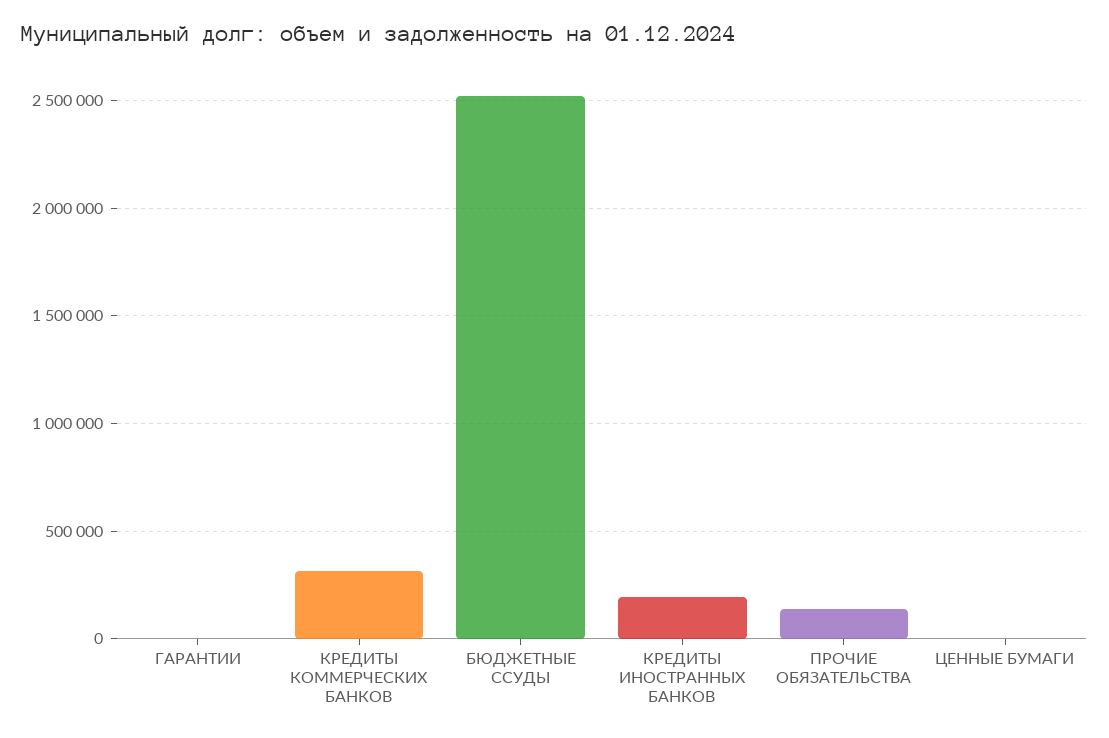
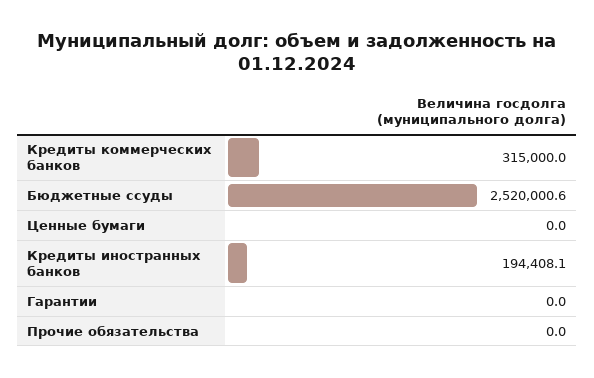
  {
    "ГАРАНТИИ": 0,
    "КРЕДИТЫ КОММЕРЧЕСКИХ БАНКОВ": 315000,
    "БЮДЖЕТНЫЕ ССУДЫ": 2520000.6,
    "КРЕДИТЫ ИНОСТРАННЫХ БАНКОВ": 194408.1,
-   "ПРОЧИЕ ОБЯЗАТЕЛЬСТВА": 150000,
+   "ПРОЧИЕ ОБЯЗАТЕЛЬСТВА": 0,
    "ЦЕННЫЕ БУМАГИ": 0
  }

